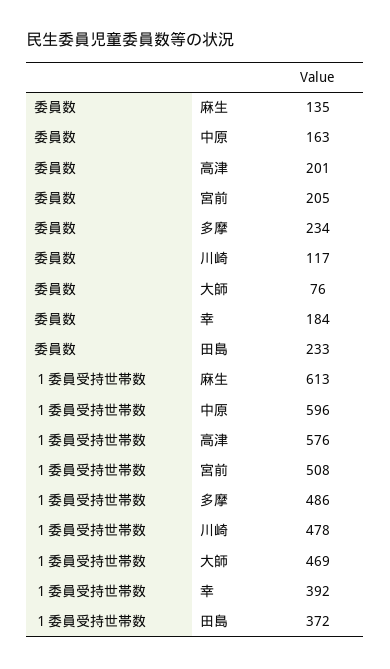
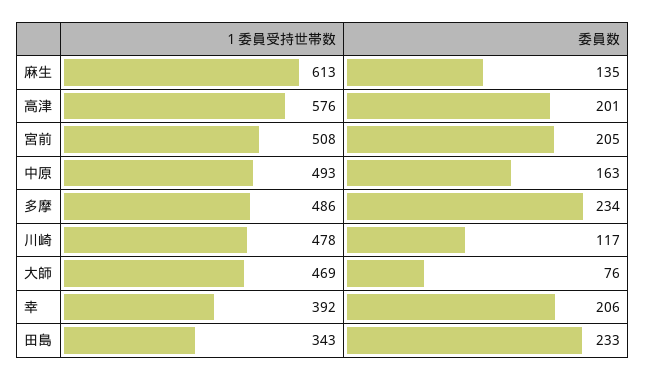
  {
    "委員数": {
      "麻生": 135,
      "中原": 163,
      "高津": 201,
      "宮前": 205,
      "多摩": 234,
      "川崎": 117,
      "大師": 76,
-     "幸": 184,
+     "幸": 206,
      "田島": 233
    },
    "１委員受持世帯数": {
      "麻生": 613,
-     "中原": 596,
+     "中原": 493,
      "高津": 576,
      "宮前": 508,
      "多摩": 486,
      "川崎": 478,
      "大師": 469,
      "幸": 392,
-     "田島": 372
+     "田島": 343
    }
  }

